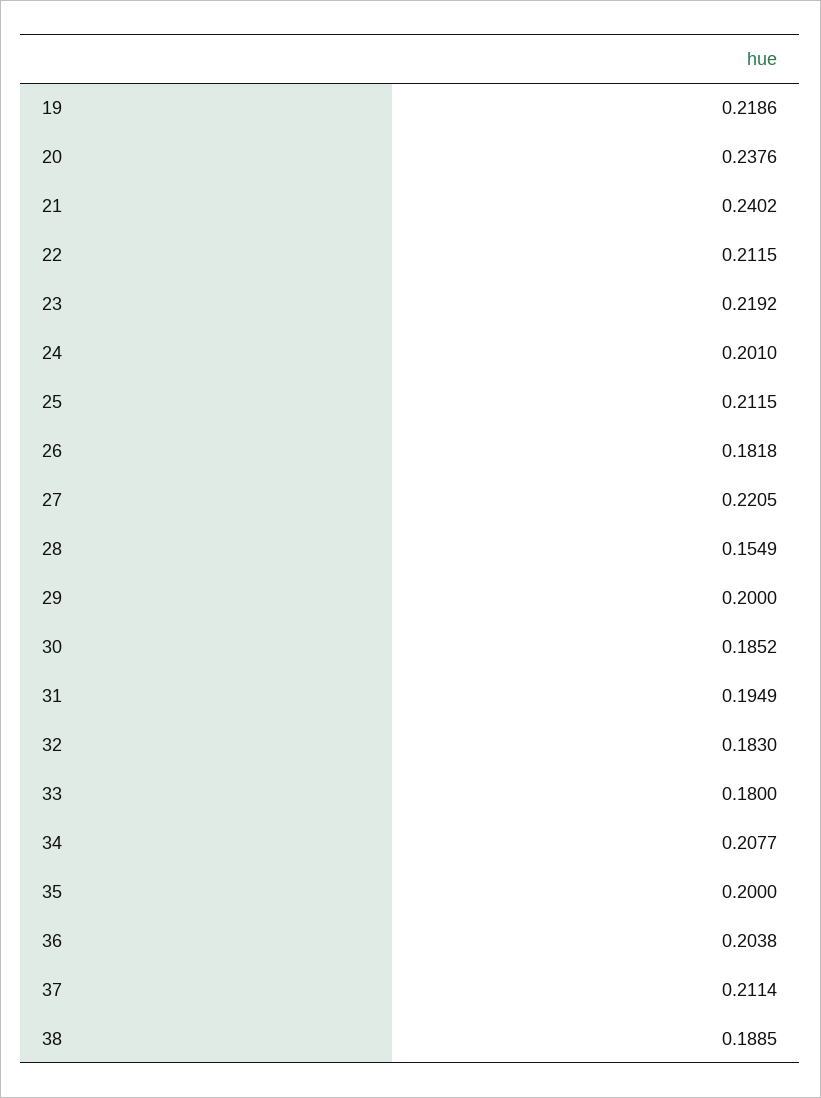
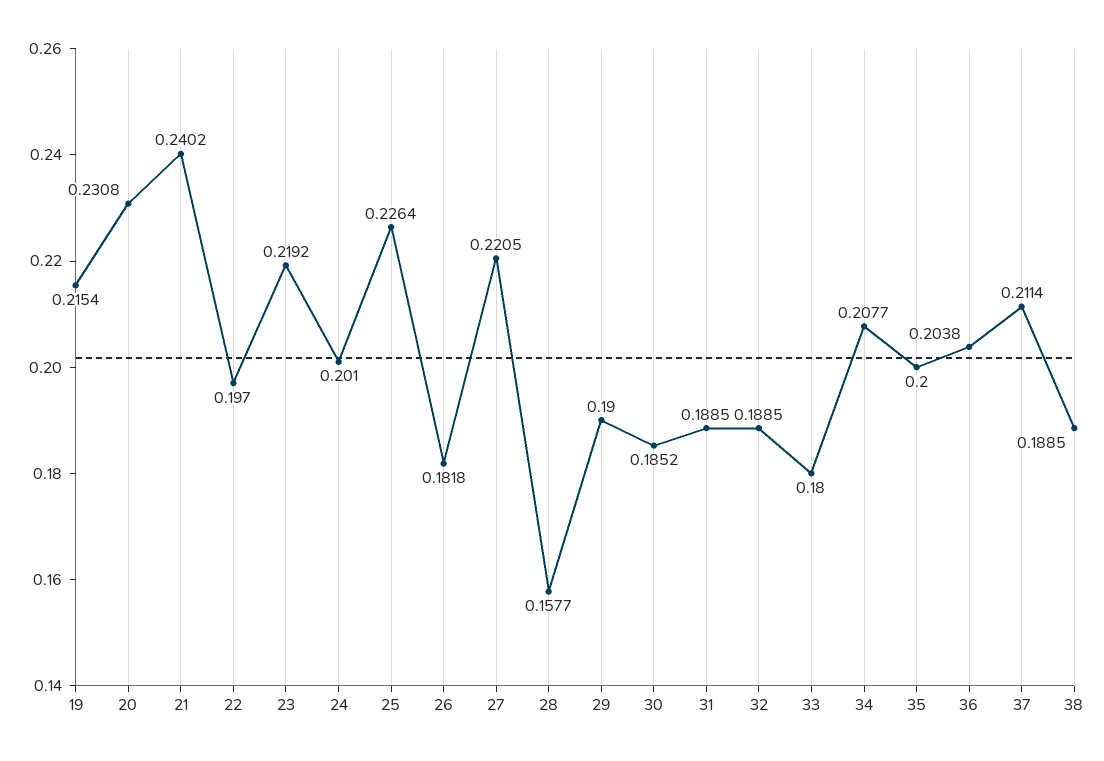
  {
-   "19": 0.2186,
+   "19": 0.2154,
-   "20": 0.2376,
+   "20": 0.2308,
    "21": 0.2402,
-   "22": 0.2115,
+   "22": 0.197,
    "23": 0.2192,
    "24": 0.201,
-   "25": 0.2115,
+   "25": 0.2264,
    "26": 0.1818,
    "27": 0.2205,
-   "28": 0.1549,
+   "28": 0.1577,
-   "29": 0.2,
+   "29": 0.19,
    "30": 0.1852,
-   "31": 0.1949,
+   "31": 0.1885,
-   "32": 0.183,
+   "32": 0.1885,
    "33": 0.18,
    "34": 0.2077,
    "35": 0.2,
    "36": 0.2038,
    "37": 0.2114,
    "38": 0.1885
  }

